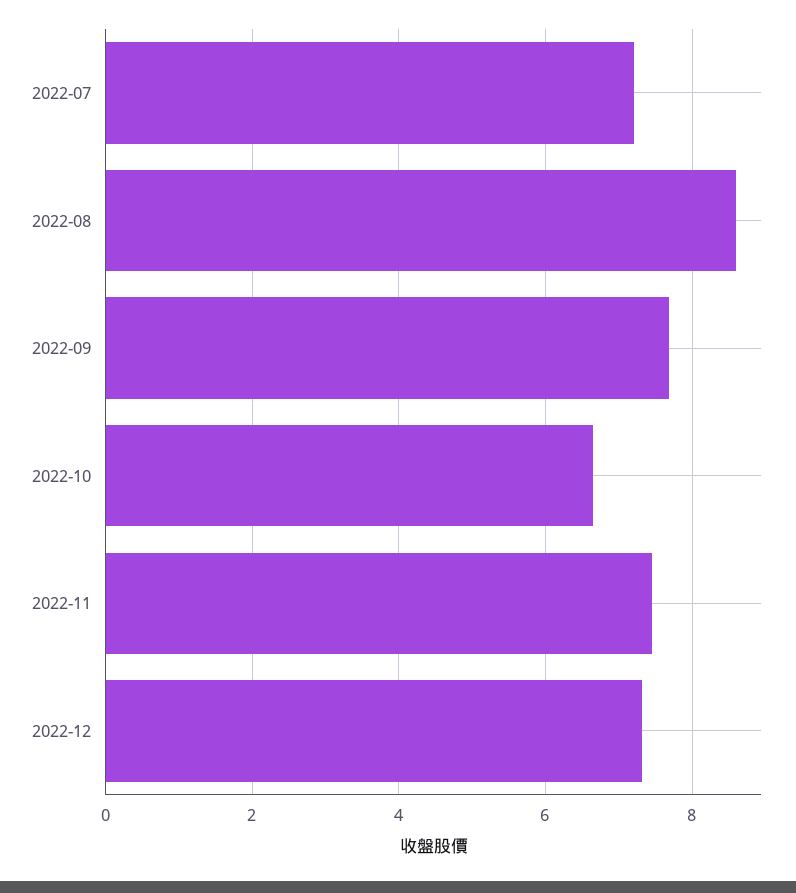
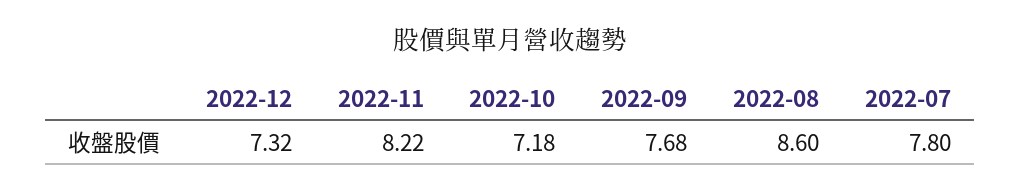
  {
-   "2022-07": 7.2,
+   "2022-07": 7.8,
    "2022-08": 8.6,
    "2022-09": 7.68,
-   "2022-10": 6.6,
+   "2022-10": 7.18,
-   "2022-11": 7.4,
+   "2022-11": 8.22,
    "2022-12": 7.32
  }

